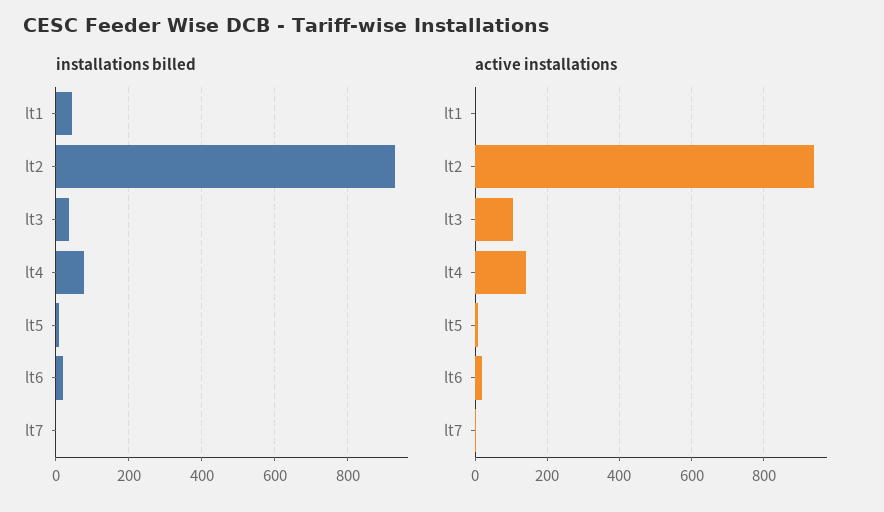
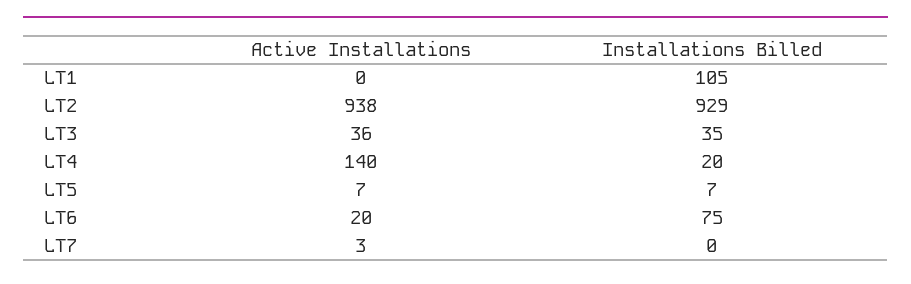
  {
    "installations billed": {
-     "lt1": 40,
+     "lt1": 105,
      "lt2": 929,
      "lt3": 35,
-     "lt4": 80,
+     "lt4": 20,
      "lt5": 7,
-     "lt6": 20,
+     "lt6": 75,
      "lt7": 0
    },
    "active installations": {
      "lt1": 0,
      "lt2": 938,
-     "lt3": 100,
+     "lt3": 36,
      "lt4": 140,
      "lt5": 7,
      "lt6": 20,
      "lt7": 3
    }
  }

